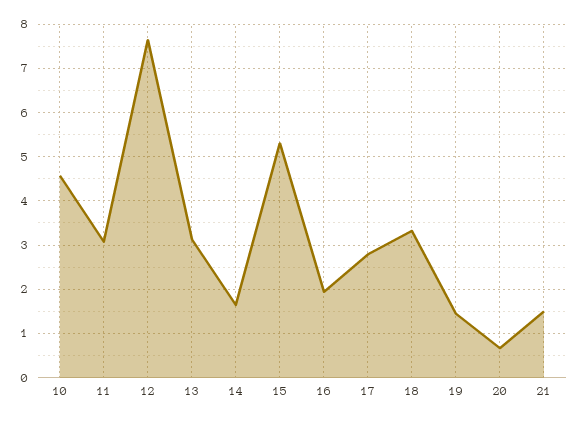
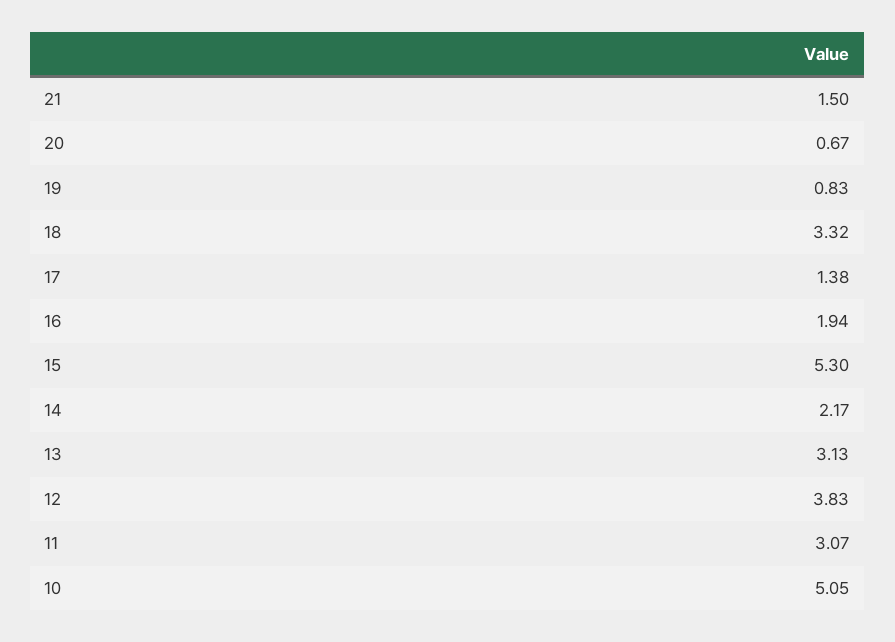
  {
-   "10": 4.6,
+   "10": 5.05,
    "11": 3.07,
-   "12": 7.6,
+   "12": 3.83,
    "13": 3.13,
-   "14": 1.6,
+   "14": 2.17,
    "15": 5.3,
    "16": 1.94,
-   "17": 2.8,
+   "17": 1.38,
    "18": 3.32,
-   "19": 1.4,
+   "19": 0.83,
    "20": 0.67,
    "21": 1.5
  }

